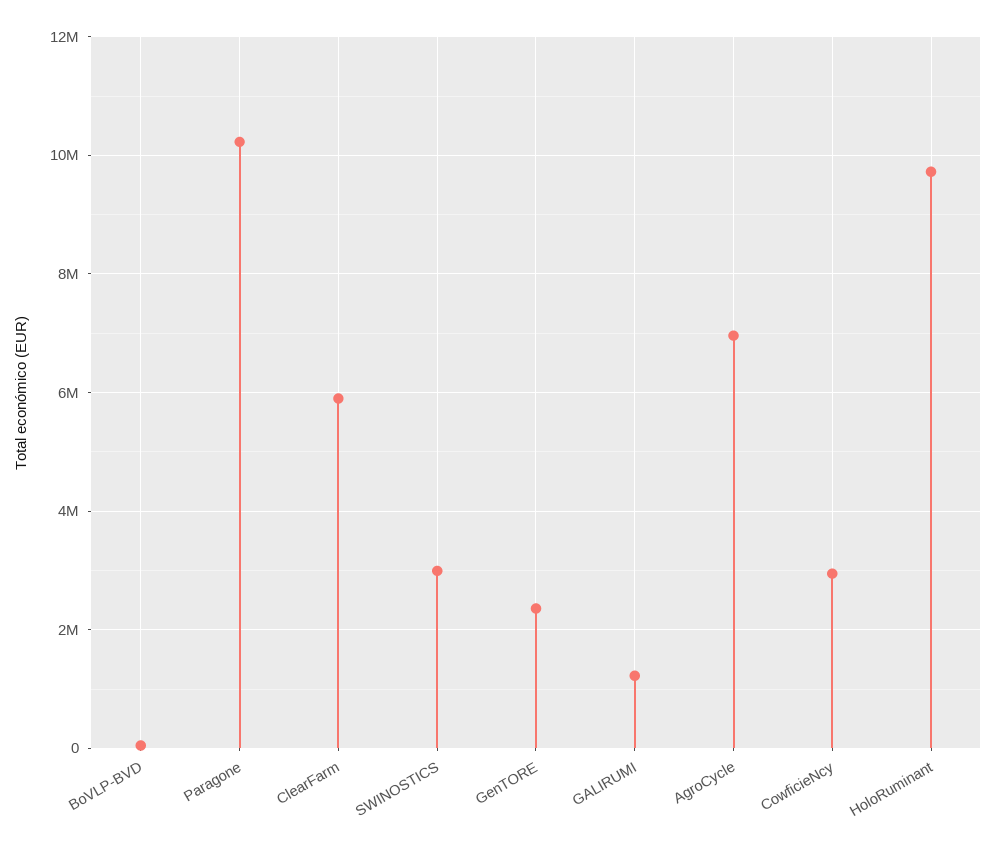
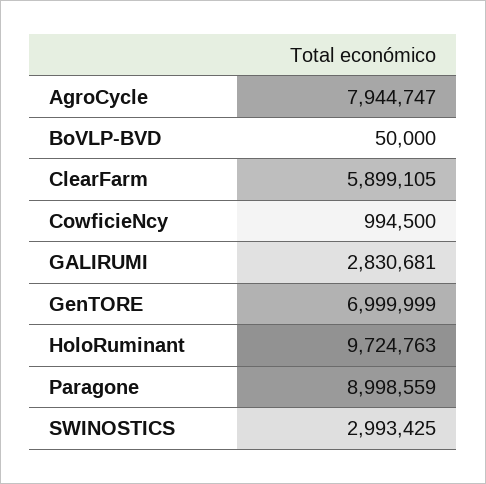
  {
    "BoVLP-BVD": 50000,
-   "Paragone": 10200000,
+   "Paragone": 8998559,
    "ClearFarm": 5899105,
    "SWINOSTICS": 2993425,
-   "GenTORE": 2400000,
+   "GenTORE": 6999999,
-   "GALIRUMI": 1200000,
+   "GALIRUMI": 2830681,
-   "AgroCycle": 7000000,
+   "AgroCycle": 7944747,
-   "CowficieNcy": 3000000,
+   "CowficieNcy": 994500,
    "HoloRuminant": 9724763
  }

